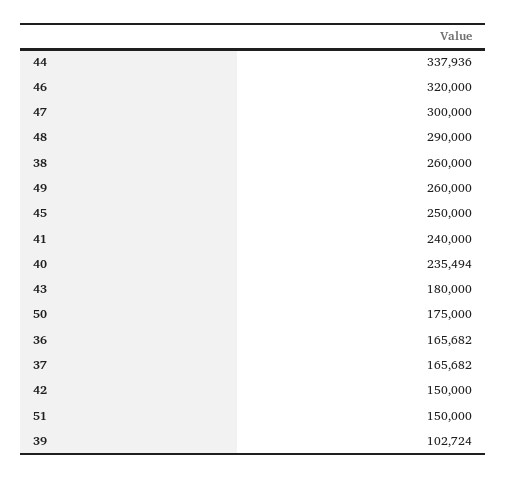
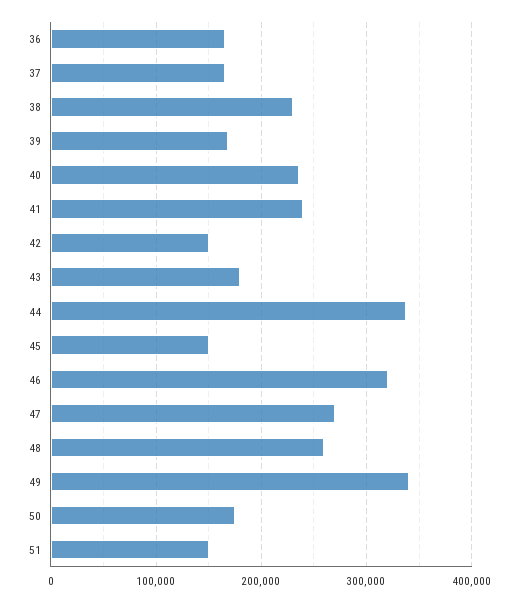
  {
    "44": 337936,
    "46": 320000,
-   "47": 300000,
+   "47": 270000,
-   "48": 290000,
+   "48": 260000,
-   "38": 260000,
+   "38": 230000,
-   "49": 260000,
+   "49": 340000,
-   "45": 250000,
+   "45": 150000,
    "41": 240000,
    "40": 235494,
    "43": 180000,
    "50": 175000,
    "36": 165682,
    "37": 165682,
    "42": 150000,
    "51": 150000,
-   "39": 102724
+   "39": 170000
  }

